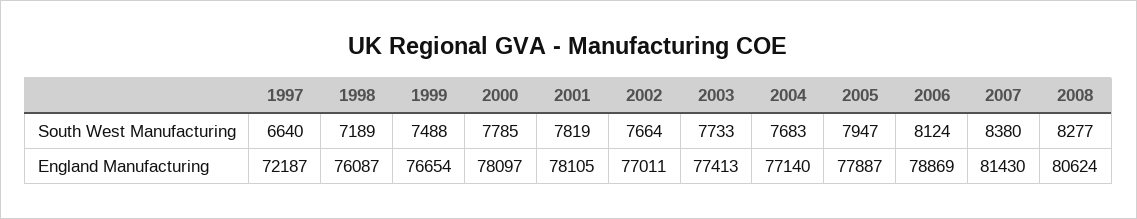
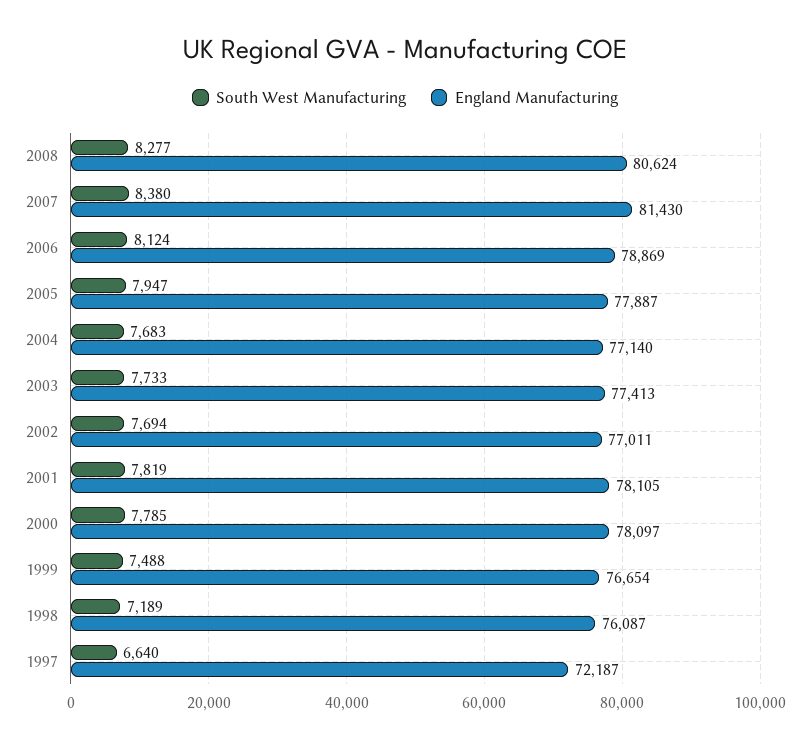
  {
    "South West Manufacturing": {
      "1997": 6640,
      "1998": 7189,
      "1999": 7488,
      "2000": 7785,
      "2001": 7819,
-     "2002": 7664,
+     "2002": 7694,
      "2003": 7733,
      "2004": 7683,
      "2005": 7947,
      "2006": 8124,
      "2007": 8380,
      "2008": 8277
    },
    "England Manufacturing": {
      "1997": 72187,
      "1998": 76087,
      "1999": 76654,
      "2000": 78097,
      "2001": 78105,
      "2002": 77011,
      "2003": 77413,
      "2004": 77140,
      "2005": 77887,
      "2006": 78869,
      "2007": 81430,
      "2008": 80624
    }
  }

